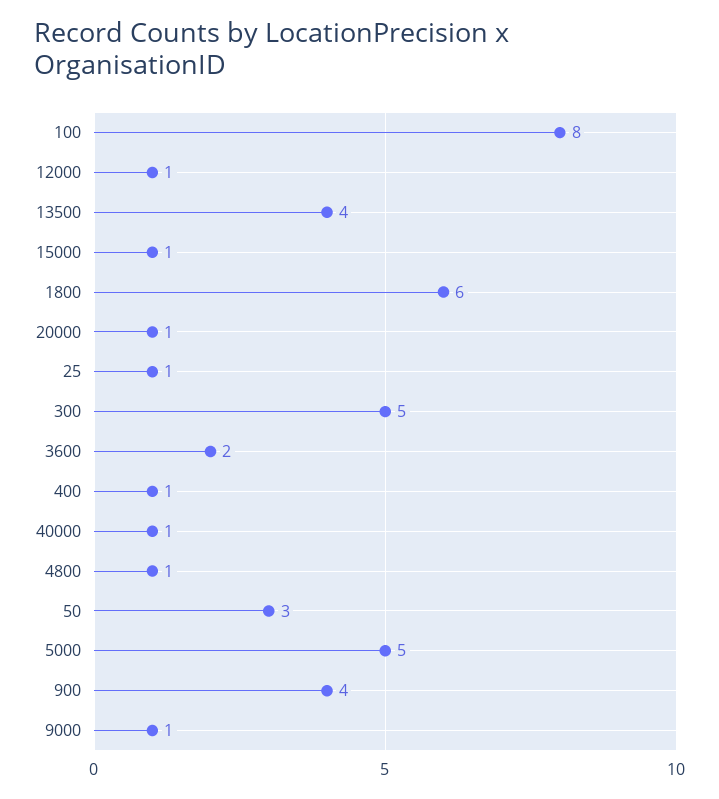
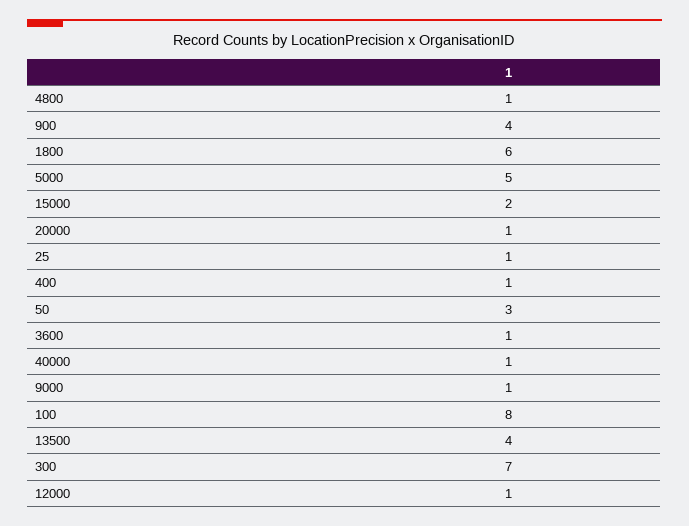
  {
    "100": 8,
    "12000": 1,
    "13500": 4,
-   "15000": 1,
+   "15000": 2,
    "1800": 6,
    "20000": 1,
    "25": 1,
-   "300": 5,
+   "300": 7,
-   "3600": 2,
+   "3600": 1,
    "400": 1,
    "40000": 1,
    "4800": 1,
    "50": 3,
    "5000": 5,
    "900": 4,
    "9000": 1
  }

